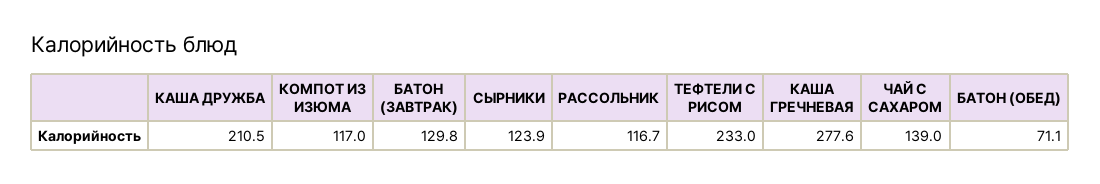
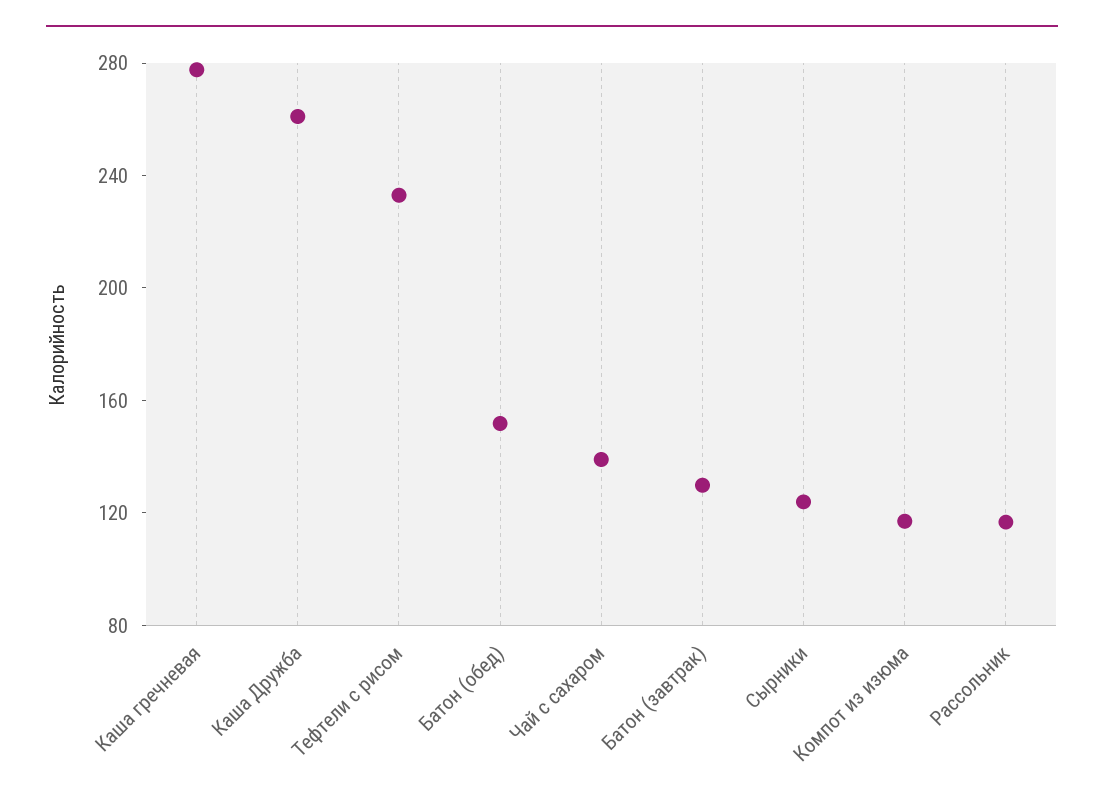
  {
-   "КАША ДРУЖБА": 210.5,
+   "КАША ДРУЖБА": 260,
    "КОМПОТ ИЗ ИЗЮМА": 117,
    "БАТОН (ЗАВТРАК)": 129.8,
    "СЫРНИКИ": 123.9,
    "РАССОЛЬНИК": 116.7,
    "ТЕФТЕЛИ С РИСОМ": 233,
    "КАША ГРЕЧНЕВАЯ": 277.6,
    "ЧАЙ С САХАРОМ": 139,
-   "БАТОН (ОБЕД)": 71.1
+   "БАТОН (ОБЕД)": 150
  }

